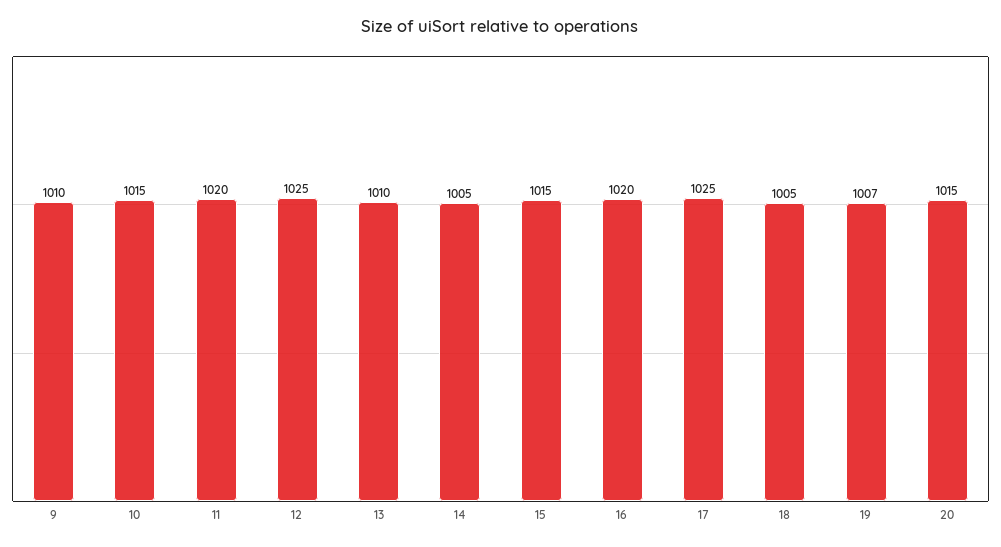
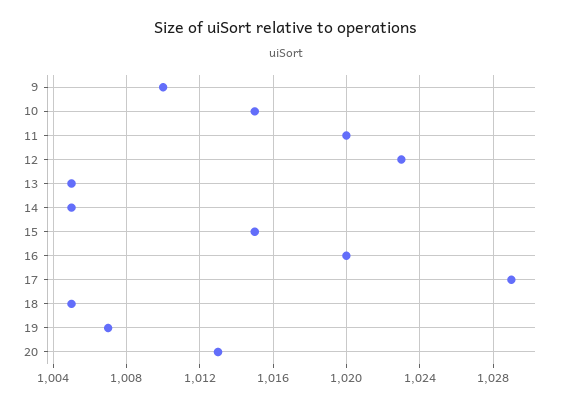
  {
    "9": 1010,
    "10": 1015,
    "11": 1020,
-   "12": 1025,
+   "12": 1023,
-   "13": 1010,
+   "13": 1005,
    "14": 1005,
    "15": 1015,
    "16": 1020,
-   "17": 1025,
+   "17": 1029,
    "18": 1005,
    "19": 1007,
-   "20": 1015
+   "20": 1013
  }

